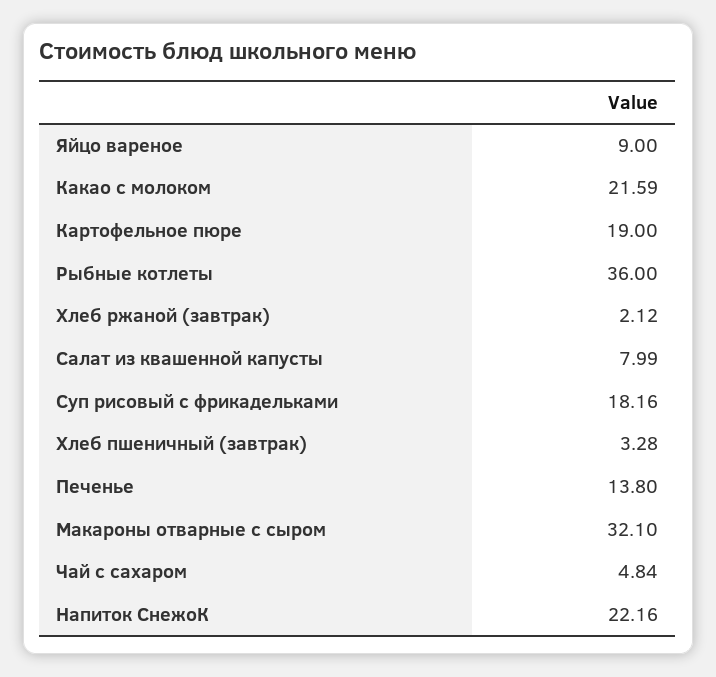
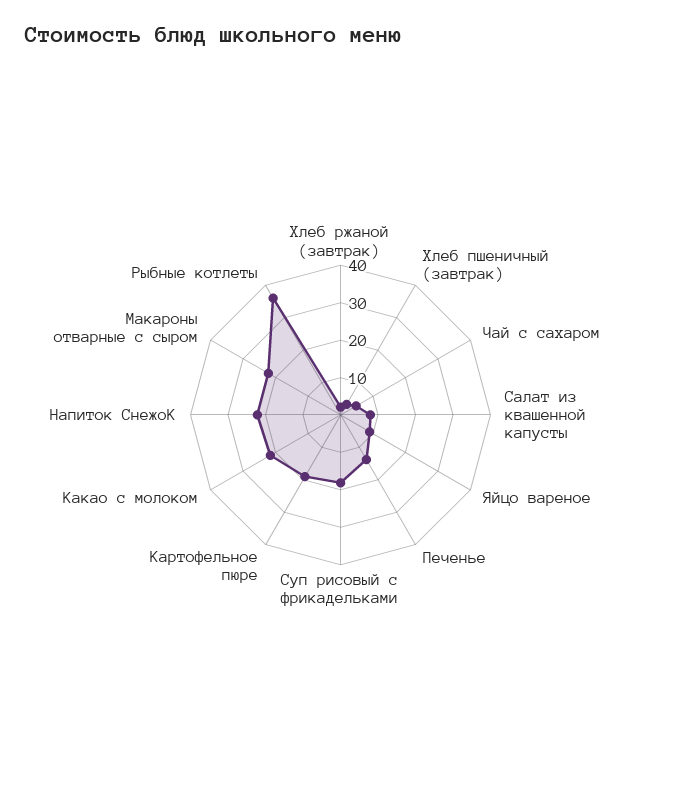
  {
    "Яйцо вареное": 9,
    "Какао с молоком": 21.59,
    "Картофельное пюре": 19,
    "Рыбные котлеты": 36,
    "Хлеб ржаной (завтрак)": 2.12,
    "Салат из квашенной капусты": 7.99,
    "Суп рисовый с фрикадельками": 18.16,
    "Хлеб пшеничный (завтрак)": 3.28,
    "Печенье": 13.8,
-   "Макароны отварные с сыром": 32.1,
+   "Макароны отварные с сыром": 22.5,
    "Чай с сахаром": 4.84,
    "Напиток СнежоК": 22.16
  }

